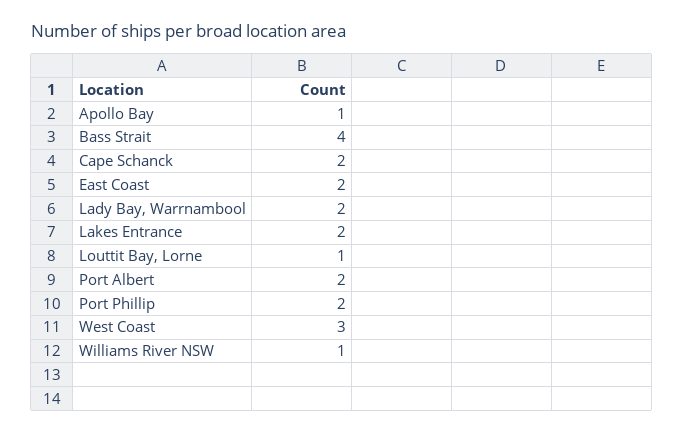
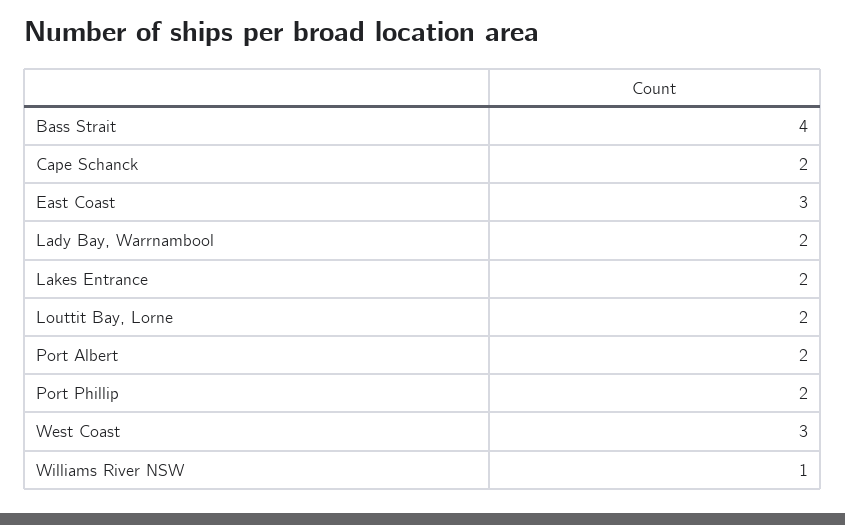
  {
-   "Apollo Bay": 1,
    "Bass Strait": 4,
    "Cape Schanck": 2,
-   "East Coast": 2,
+   "East Coast": 3,
    "Lady Bay, Warrnambool": 2,
    "Lakes Entrance": 2,
-   "Louttit Bay, Lorne": 1,
+   "Louttit Bay, Lorne": 2,
    "Port Albert": 2,
    "Port Phillip": 2,
    "West Coast": 3,
    "Williams River NSW": 1
  }

